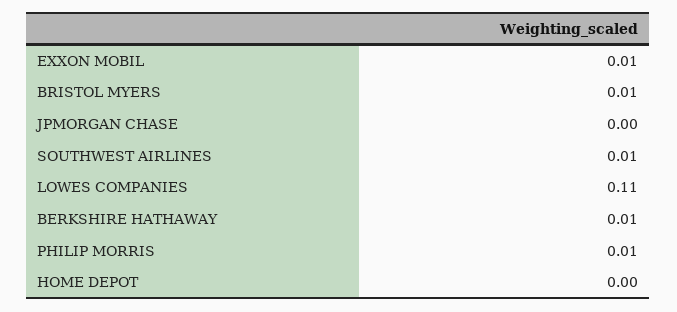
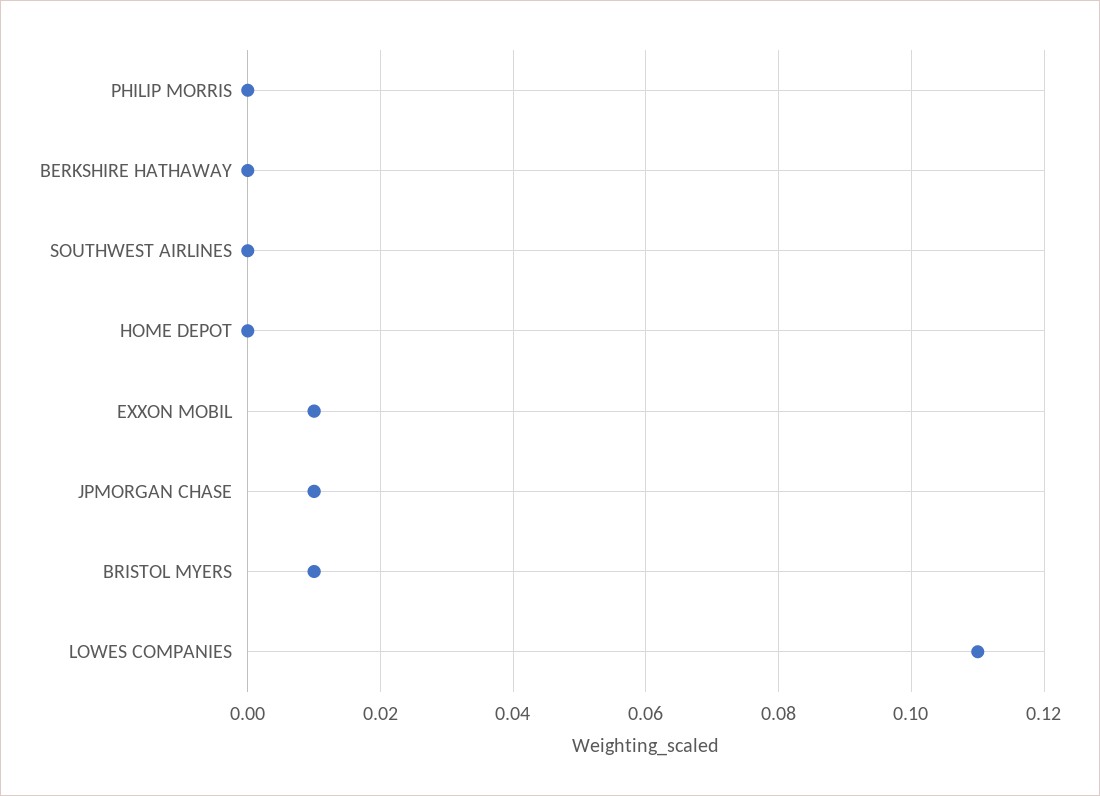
  {
    "EXXON MOBIL": 0.01,
    "BRISTOL MYERS": 0.01,
-   "JPMORGAN CHASE": 0,
+   "JPMORGAN CHASE": 0.01,
-   "SOUTHWEST AIRLINES": 0.01,
+   "SOUTHWEST AIRLINES": 0,
    "LOWES COMPANIES": 0.11,
-   "BERKSHIRE HATHAWAY": 0.01,
+   "BERKSHIRE HATHAWAY": 0,
-   "PHILIP MORRIS": 0.01,
+   "PHILIP MORRIS": 0,
    "HOME DEPOT": 0
  }

